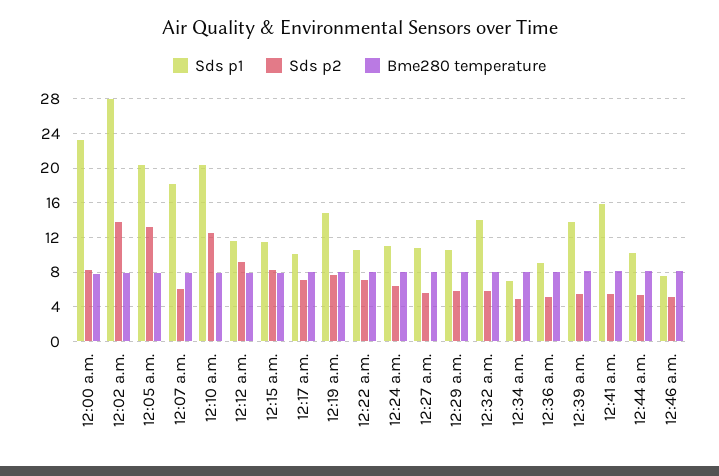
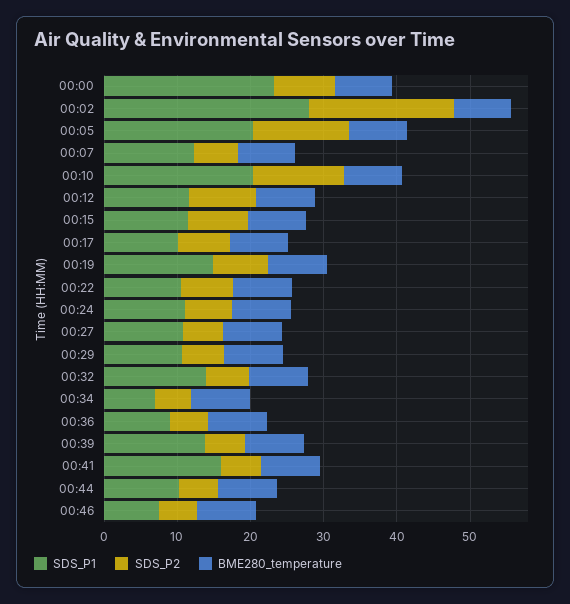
  {
    "Sds p1": {
      "12:00 a.m.": 23,
      "12:02 a.m.": 28,
      "12:05 a.m.": 20,
-     "12:07 a.m.": 18,
+     "12:07 a.m.": 12,
      "12:10 a.m.": 20,
      "12:12 a.m.": 12,
      "12:15 a.m.": 11,
      "12:17 a.m.": 10,
      "12:19 a.m.": 15,
      "12:22 a.m.": 11,
      "12:24 a.m.": 11,
      "12:27 a.m.": 11,
      "12:29 a.m.": 11,
      "12:32 a.m.": 14,
      "12:34 a.m.": 7,
      "12:36 a.m.": 9,
      "12:39 a.m.": 14,
      "12:41 a.m.": 16,
      "12:44 a.m.": 10,
      "12:46 a.m.": 8
    },
    "Sds p2": {
      "12:00 a.m.": 8,
-     "12:02 a.m.": 14,
+     "12:02 a.m.": 20,
      "12:05 a.m.": 13,
      "12:07 a.m.": 6,
      "12:10 a.m.": 12,
      "12:12 a.m.": 9,
      "12:15 a.m.": 8,
      "12:17 a.m.": 7,
      "12:19 a.m.": 8,
      "12:22 a.m.": 7,
      "12:24 a.m.": 6,
      "12:27 a.m.": 6,
      "12:29 a.m.": 6,
      "12:32 a.m.": 6,
      "12:34 a.m.": 5,
      "12:36 a.m.": 5,
      "12:39 a.m.": 5,
      "12:41 a.m.": 5,
      "12:44 a.m.": 5,
      "12:46 a.m.": 5
    },
    "Bme280 temperature": {
      "12:00 a.m.": 8,
      "12:02 a.m.": 8,
      "12:05 a.m.": 8,
      "12:07 a.m.": 8,
      "12:10 a.m.": 8,
      "12:12 a.m.": 8,
      "12:15 a.m.": 8,
      "12:17 a.m.": 8,
      "12:19 a.m.": 8,
      "12:22 a.m.": 8,
      "12:24 a.m.": 8,
      "12:27 a.m.": 8,
      "12:29 a.m.": 8,
      "12:32 a.m.": 8,
      "12:34 a.m.": 8,
      "12:36 a.m.": 8,
      "12:39 a.m.": 8,
      "12:41 a.m.": 8,
      "12:44 a.m.": 8,
      "12:46 a.m.": 8
    }
  }

